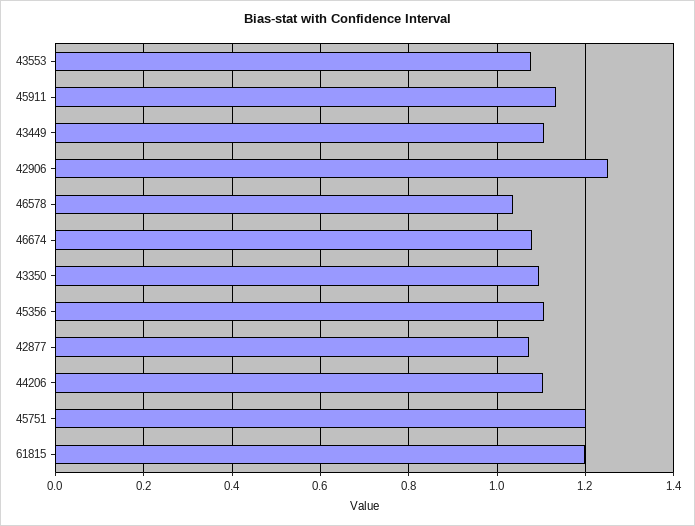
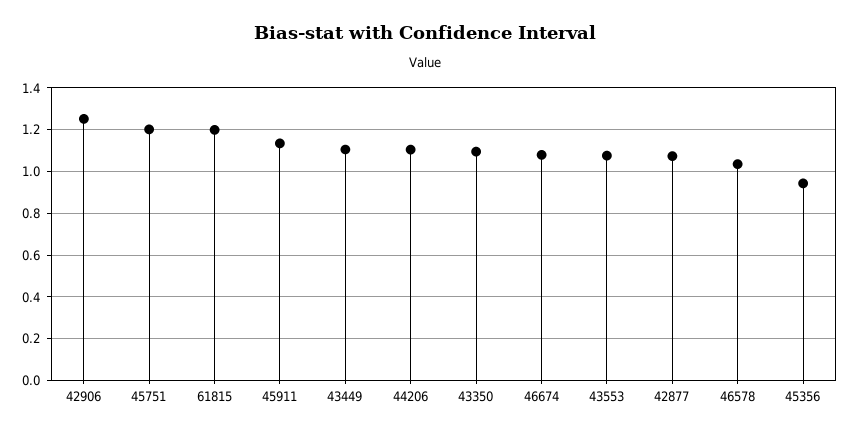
  {
    "43553": 1.08,
    "45911": 1.14,
    "43449": 1.1,
    "42906": 1.26,
    "46578": 1.04,
    "46674": 1.08,
    "43350": 1.1,
-   "45356": 1.1,
+   "45356": 0.95,
    "42877": 1.08,
    "44206": 1.1,
    "45751": 1.2,
    "61815": 1.2
  }

